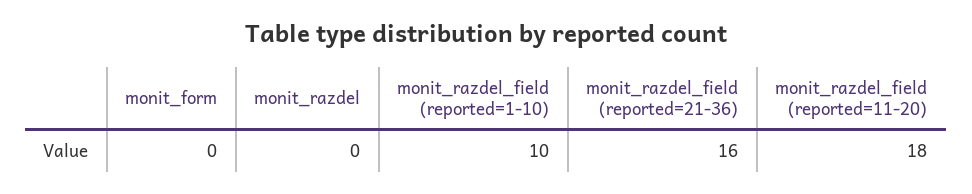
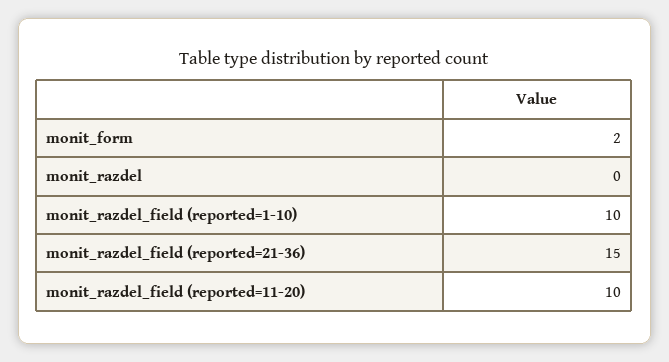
  {
-   "monit_form": 0,
+   "monit_form": 2,
    "monit_razdel": 0,
    "monit_razdel_field (reported=1-10)": 10,
-   "monit_razdel_field (reported=21-36)": 16,
+   "monit_razdel_field (reported=21-36)": 15,
-   "monit_razdel_field (reported=11-20)": 18
+   "monit_razdel_field (reported=11-20)": 10
  }

